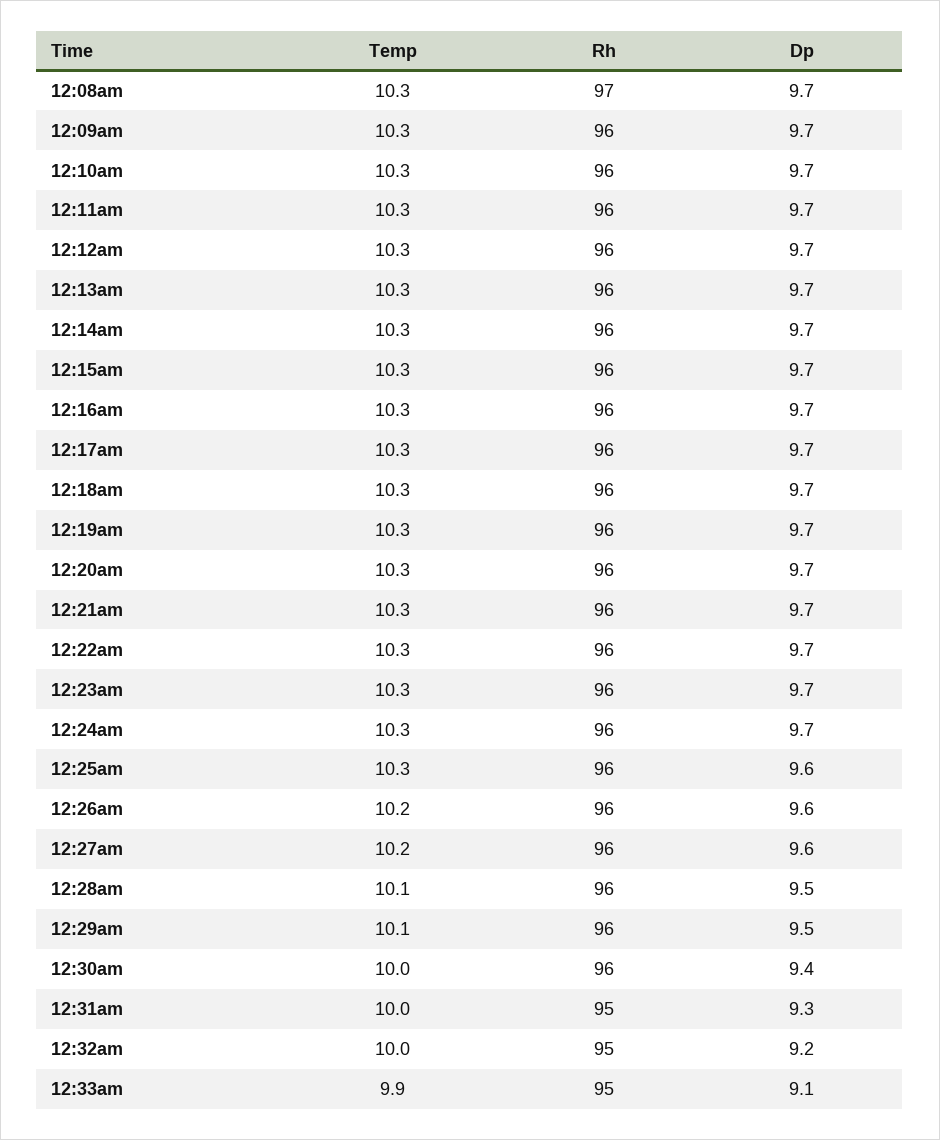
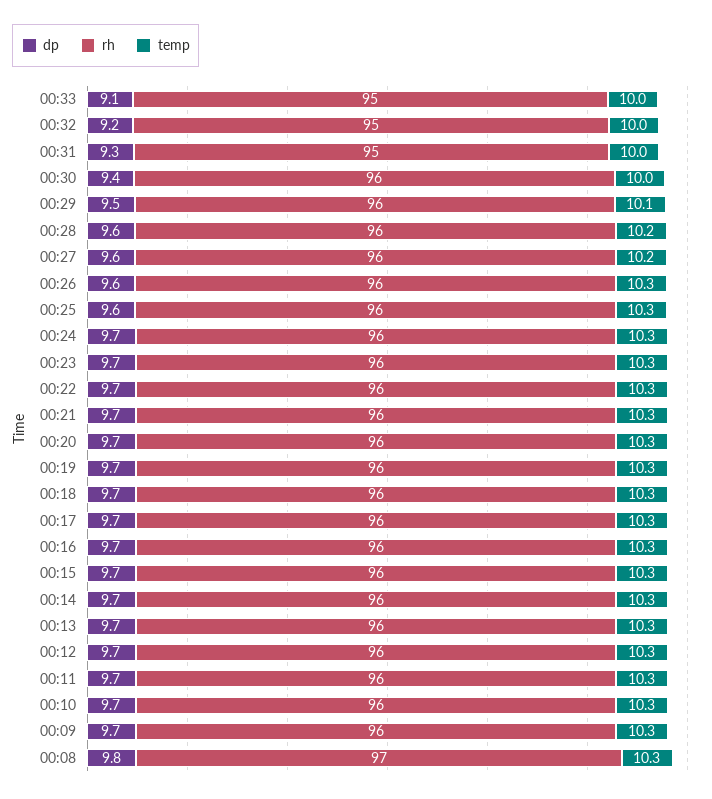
  {
    "Temp": {
      "12:08am": 10.3,
      "12:09am": 10.3,
      "12:10am": 10.3,
      "12:11am": 10.3,
      "12:12am": 10.3,
      "12:13am": 10.3,
      "12:14am": 10.3,
      "12:15am": 10.3,
      "12:16am": 10.3,
      "12:17am": 10.3,
      "12:18am": 10.3,
      "12:19am": 10.3,
      "12:20am": 10.3,
      "12:21am": 10.3,
      "12:22am": 10.3,
      "12:23am": 10.3,
      "12:24am": 10.3,
      "12:25am": 10.3,
-     "12:26am": 10.2,
+     "12:26am": 10.3,
      "12:27am": 10.2,
-     "12:28am": 10.1,
+     "12:28am": 10.2,
      "12:29am": 10.1,
      "12:30am": 10,
      "12:31am": 10,
      "12:32am": 10,
-     "12:33am": 9.9
+     "12:33am": 10
    },
    "Rh": {
      "12:08am": 97,
      "12:09am": 96,
      "12:10am": 96,
      "12:11am": 96,
      "12:12am": 96,
      "12:13am": 96,
      "12:14am": 96,
      "12:15am": 96,
      "12:16am": 96,
      "12:17am": 96,
      "12:18am": 96,
      "12:19am": 96,
      "12:20am": 96,
      "12:21am": 96,
      "12:22am": 96,
      "12:23am": 96,
      "12:24am": 96,
      "12:25am": 96,
      "12:26am": 96,
      "12:27am": 96,
      "12:28am": 96,
      "12:29am": 96,
      "12:30am": 96,
      "12:31am": 95,
      "12:32am": 95,
      "12:33am": 95
    },
    "Dp": {
-     "12:08am": 9.7,
+     "12:08am": 9.8,
      "12:09am": 9.7,
      "12:10am": 9.7,
      "12:11am": 9.7,
      "12:12am": 9.7,
      "12:13am": 9.7,
      "12:14am": 9.7,
      "12:15am": 9.7,
      "12:16am": 9.7,
      "12:17am": 9.7,
      "12:18am": 9.7,
      "12:19am": 9.7,
      "12:20am": 9.7,
      "12:21am": 9.7,
      "12:22am": 9.7,
      "12:23am": 9.7,
      "12:24am": 9.7,
      "12:25am": 9.6,
      "12:26am": 9.6,
      "12:27am": 9.6,
-     "12:28am": 9.5,
+     "12:28am": 9.6,
      "12:29am": 9.5,
      "12:30am": 9.4,
      "12:31am": 9.3,
      "12:32am": 9.2,
      "12:33am": 9.1
    }
  }

